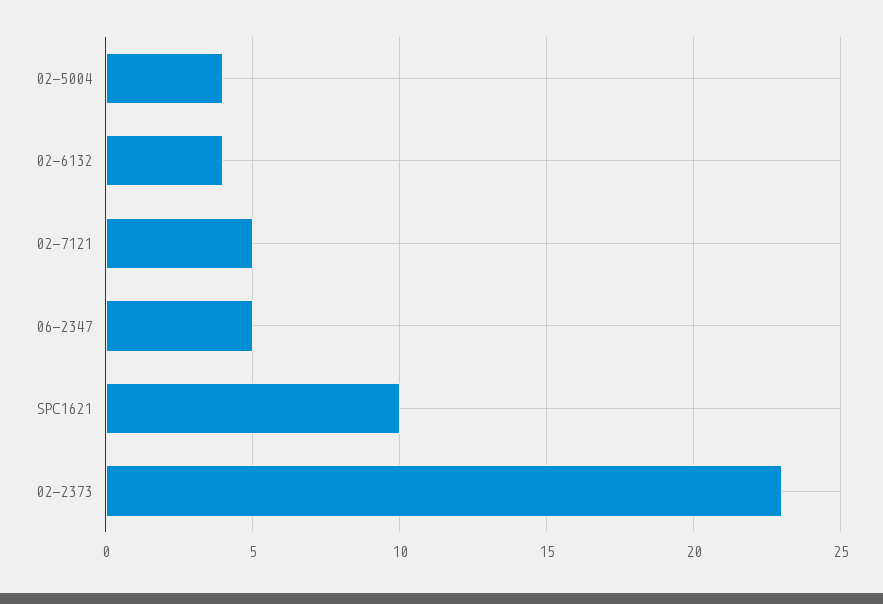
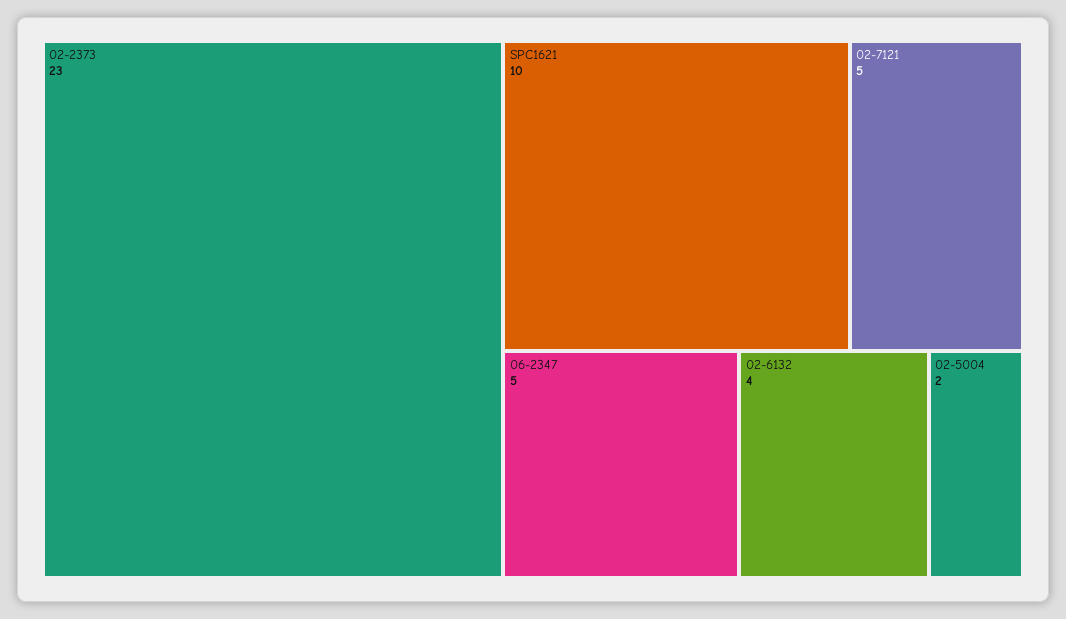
  {
-   "02-5004": 4,
+   "02-5004": 2,
    "02-6132": 4,
    "02-7121": 5,
    "06-2347": 5,
    "SPC1621": 10,
    "02-2373": 23
  }

